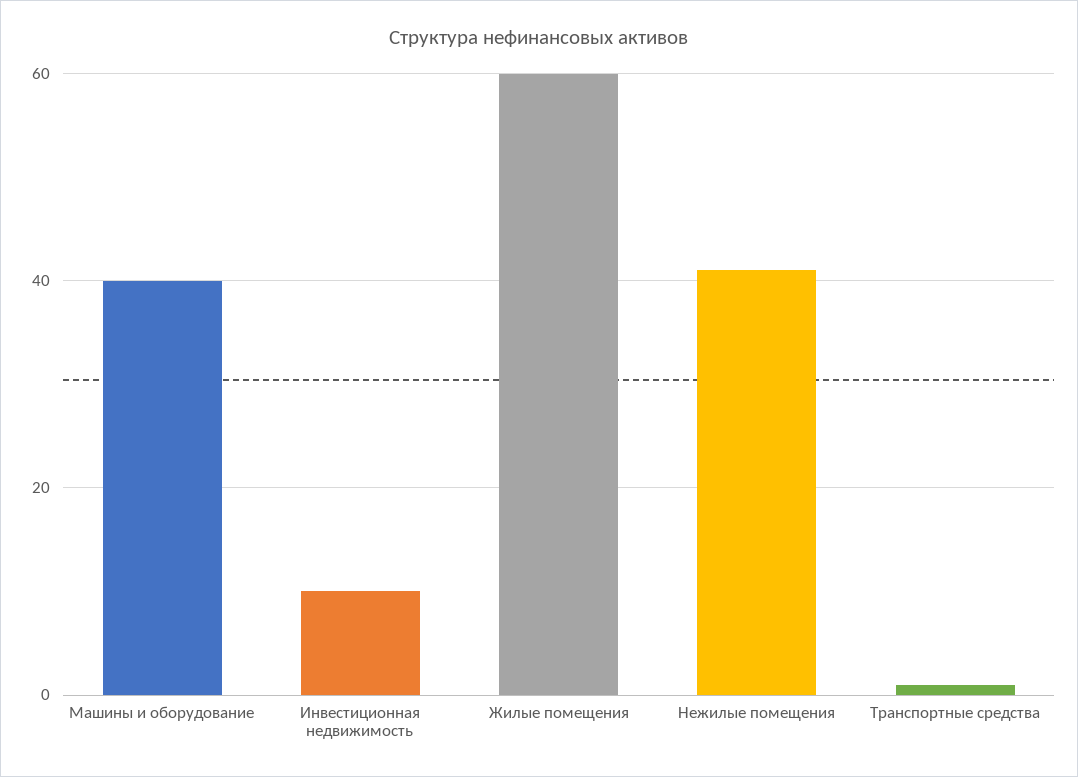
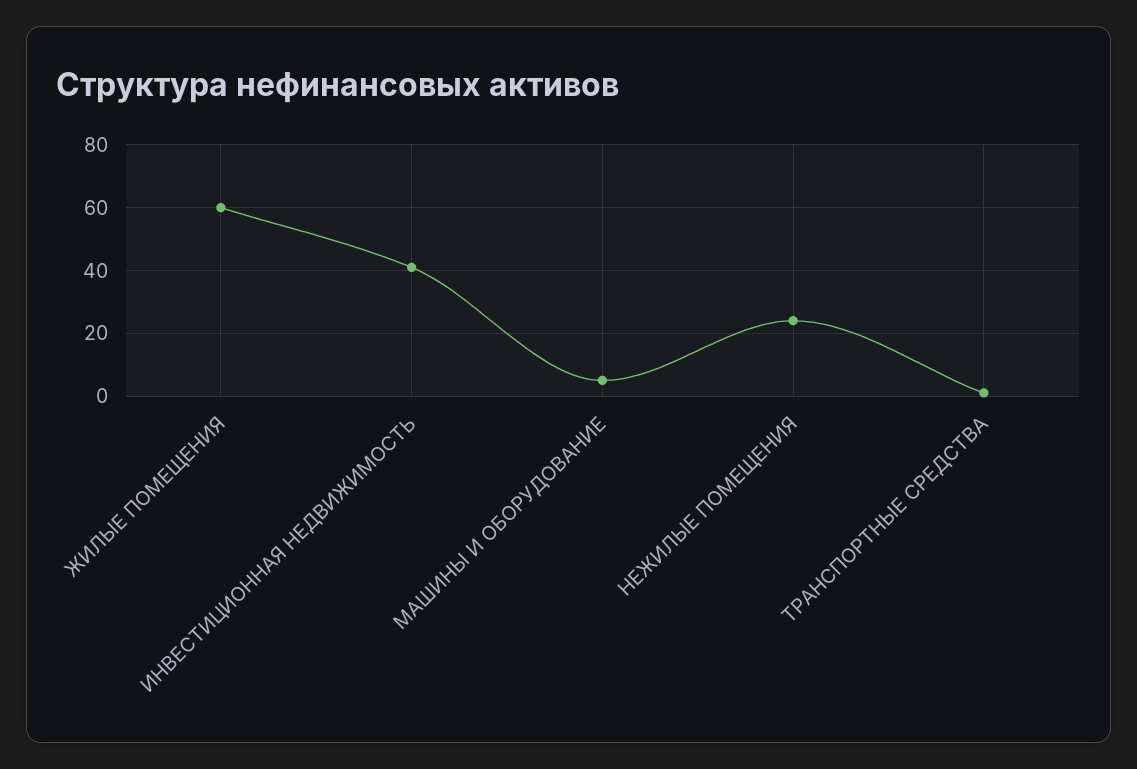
  {
-   "Машины и оборудование": 40,
+   "Машины и оборудование": 5,
-   "Инвестиционная недвижимость": 10,
+   "Инвестиционная недвижимость": 40,
    "Жилые помещения": 60,
-   "Нежилые помещения": 40,
+   "Нежилые помещения": 25,
    "Транспортные средства": 0
  }

